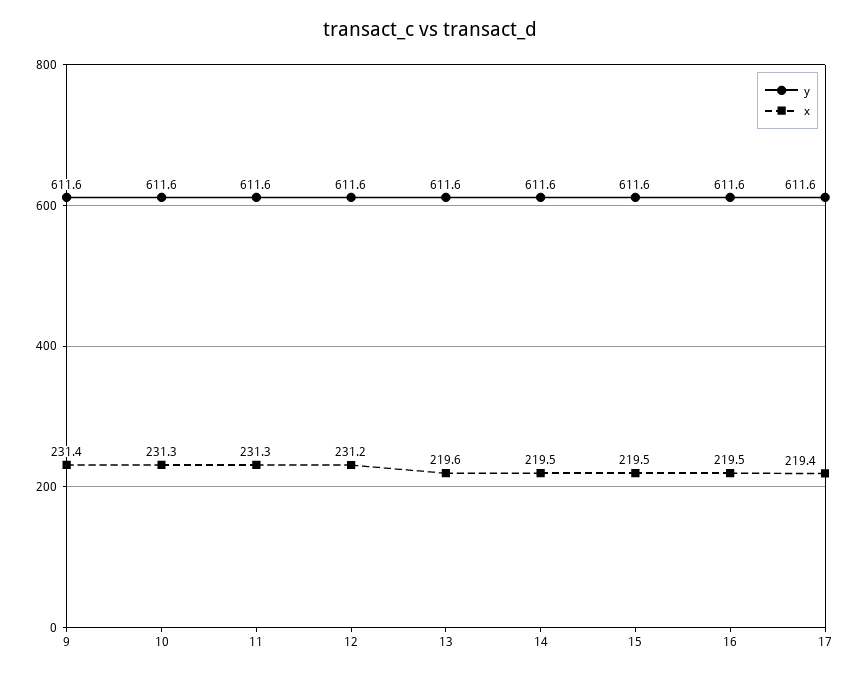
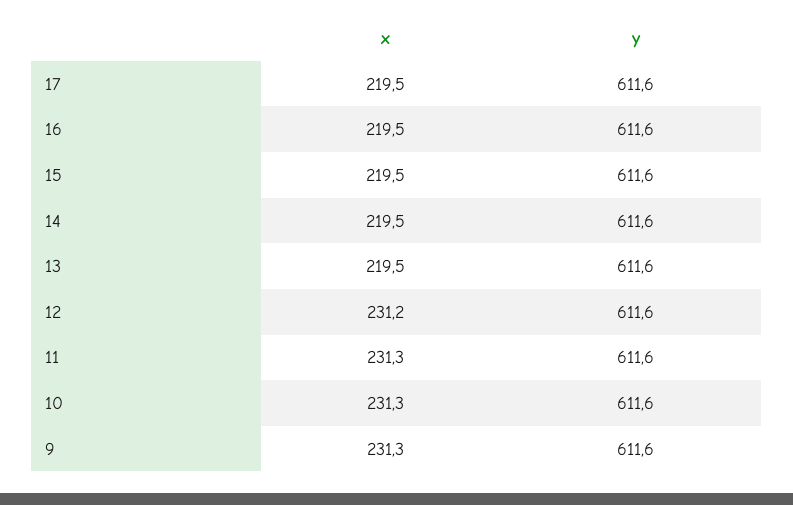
  {
    "y": {
      "9": 611.6,
      "10": 611.6,
      "11": 611.6,
      "12": 611.6,
      "13": 611.6,
      "14": 611.6,
      "15": 611.6,
      "16": 611.6,
      "17": 611.6
    },
    "x": {
-     "9": 231.4,
+     "9": 231.3,
      "10": 231.3,
      "11": 231.3,
      "12": 231.2,
-     "13": 219.6,
+     "13": 219.5,
      "14": 219.5,
      "15": 219.5,
      "16": 219.5,
-     "17": 219.4
+     "17": 219.5
    }
  }

